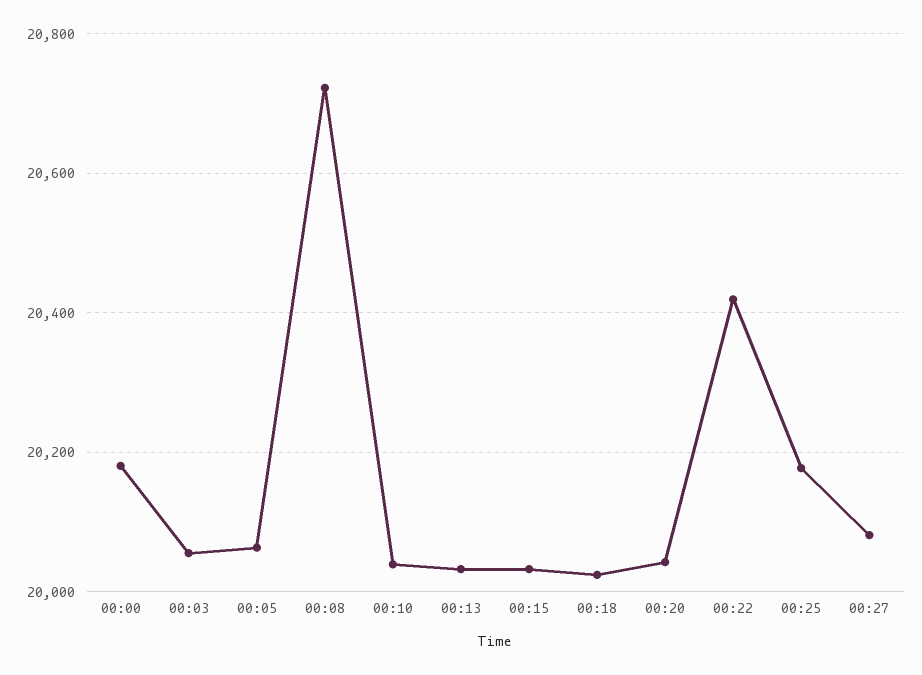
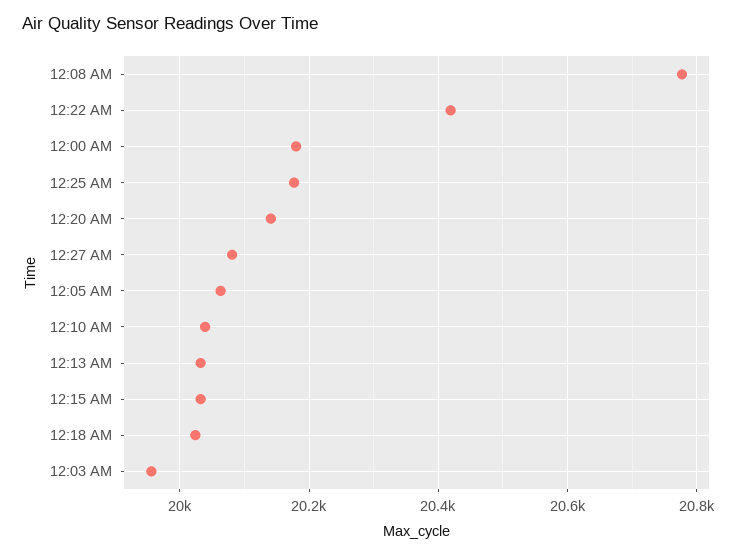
  {
    "00:00": 20180,
-   "00:03": 20060,
+   "00:03": 19960,
    "00:05": 20060,
-   "00:08": 20720,
+   "00:08": 20780,
    "00:10": 20040,
    "00:13": 20040,
    "00:15": 20040,
    "00:18": 20020,
-   "00:20": 20040,
+   "00:20": 20140,
    "00:22": 20420,
    "00:25": 20180,
    "00:27": 20080
  }

